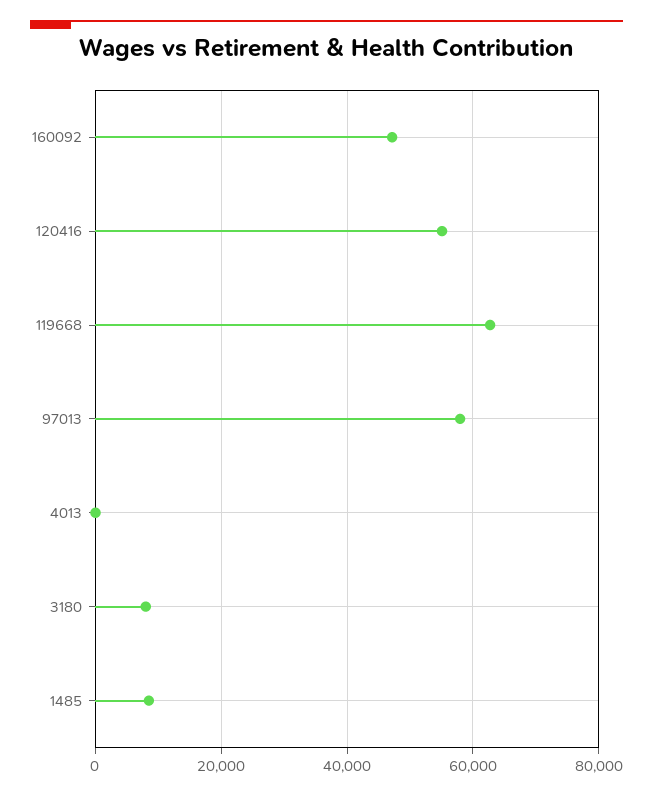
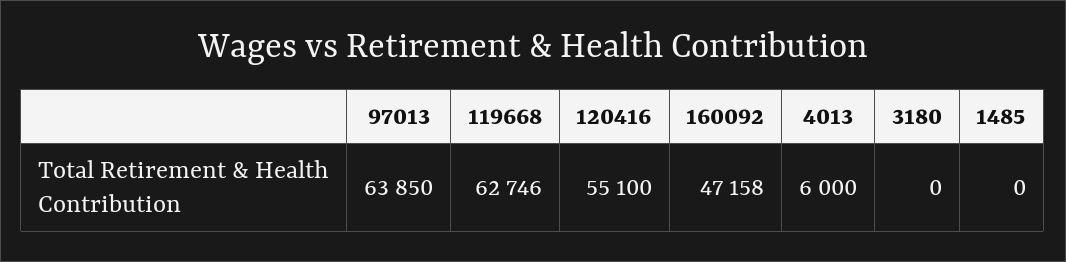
  {
    "160092": 47158,
    "120416": 55100,
    "119668": 62746,
-   "97013": 58000,
+   "97013": 63850,
-   "4013": 0,
+   "4013": 6000,
-   "3180": 8000,
+   "3180": 0,
-   "1485": 8000
+   "1485": 0
  }

